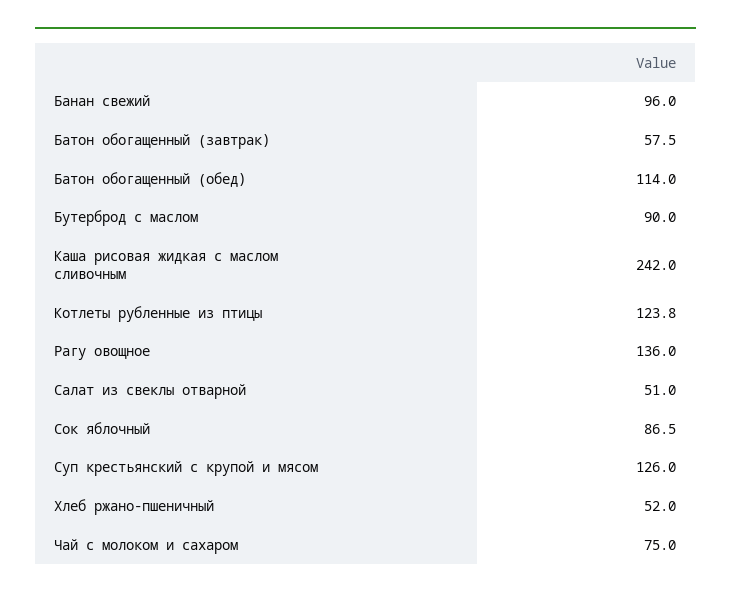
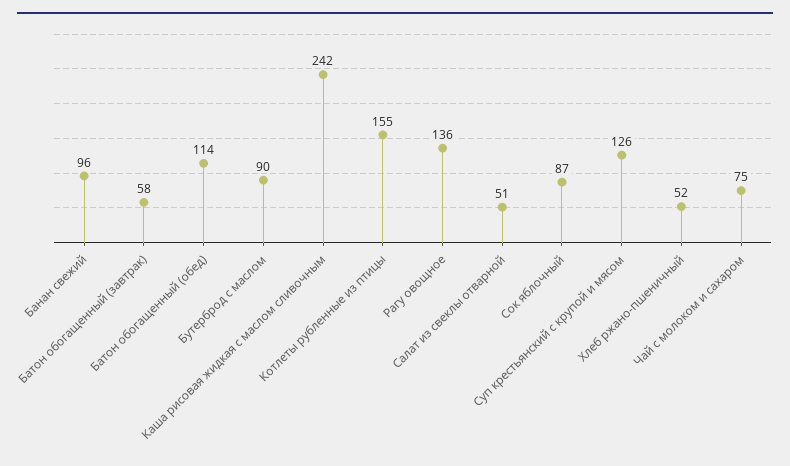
  {
    "Банан свежий": 96,
    "Батон обогащенный (завтрак)": 57.5,
    "Батон обогащенный (обед)": 114,
    "Бутерброд с маслом": 90,
    "Каша рисовая жидкая с маслом сливочным": 242,
-   "Котлеты рубленные из птицы": 123.8,
+   "Котлеты рубленные из птицы": 155,
    "Рагу овощное": 136,
    "Салат из свеклы отварной": 51,
    "Сок яблочный": 86.5,
    "Суп крестьянский с крупой и мясом": 126,
    "Хлеб ржано-пшеничный": 52,
    "Чай с молоком и сахаром": 75
  }

